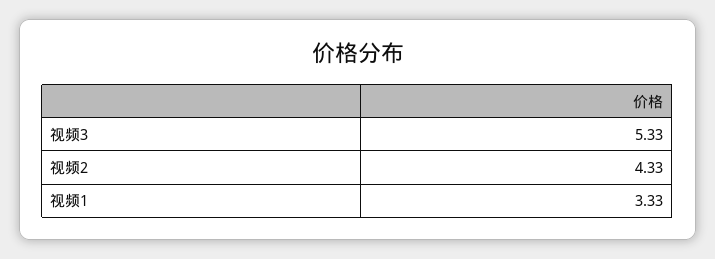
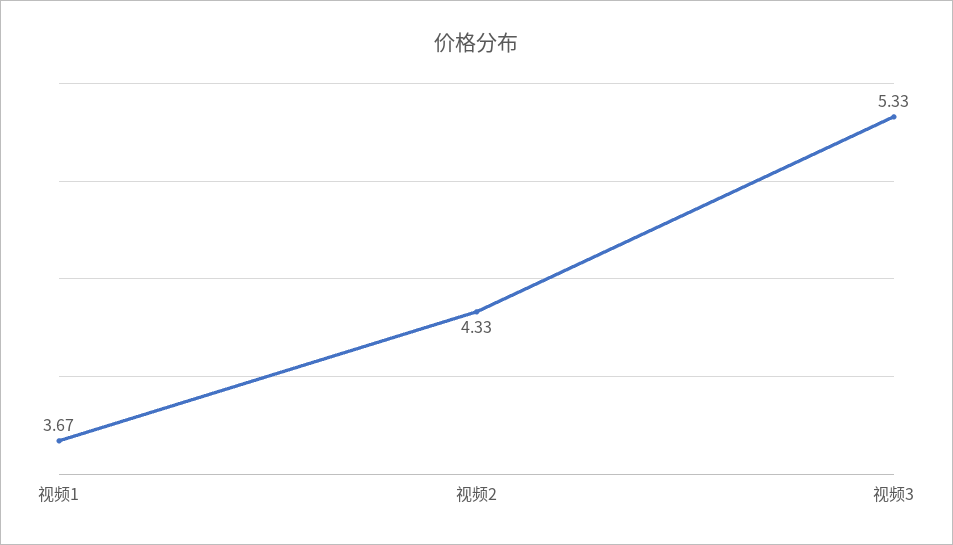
  {
    "视频3": 5.33,
    "视频2": 4.33,
-   "视频1": 3.33
+   "视频1": 3.67
  }

